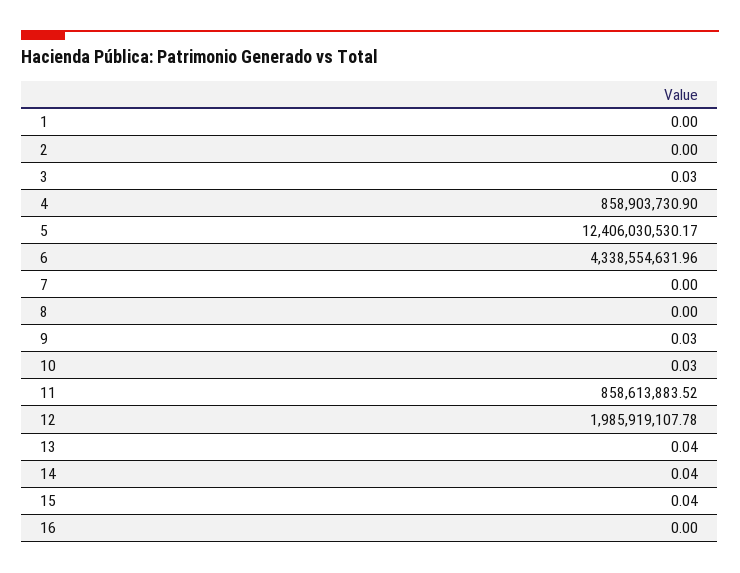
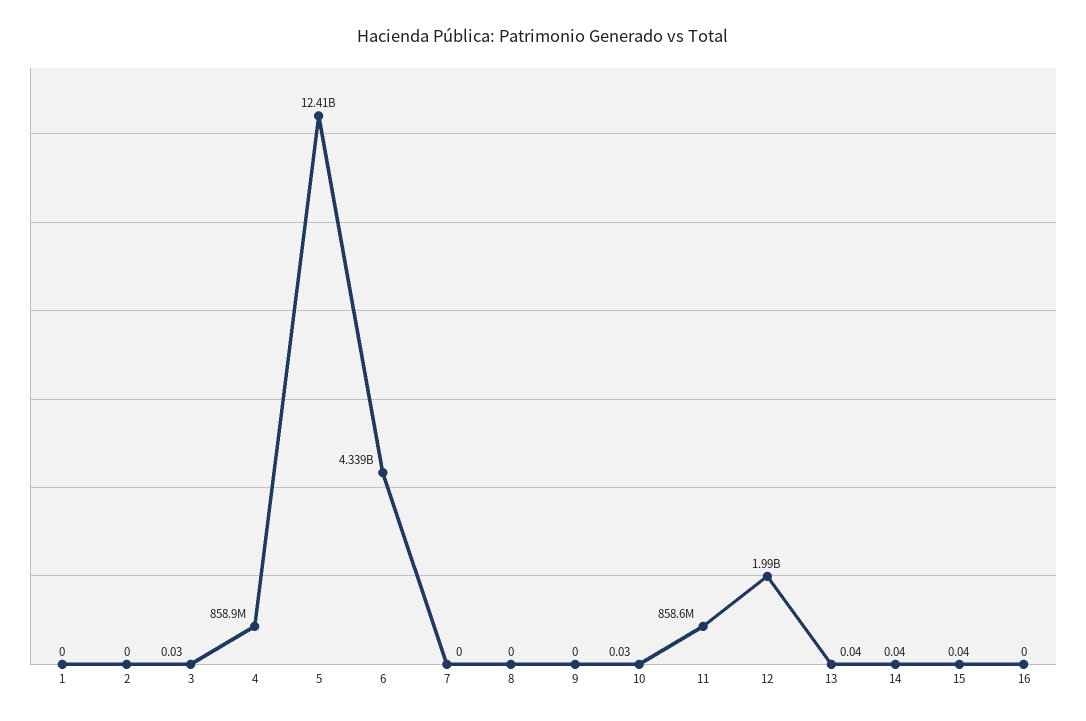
  {
    "1": 0,
    "2": 0,
    "3": 0.03,
    "4": 858903730.9,
    "5": 12406030530.17,
    "6": 4338554631.96,
    "7": 0,
    "8": 0,
-   "9": 0.03,
+   "9": 0,
    "10": 0.03,
    "11": 858613883.52,
-   "12": 1985919107.78,
+   "12": 1990000000,
    "13": 0.04,
    "14": 0.04,
    "15": 0.04,
    "16": 0
  }

